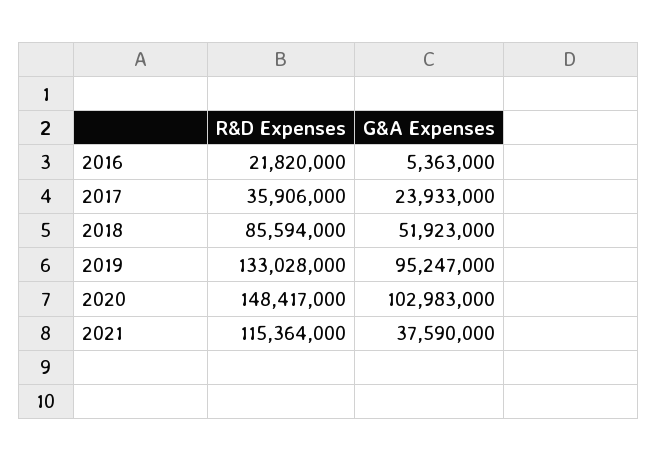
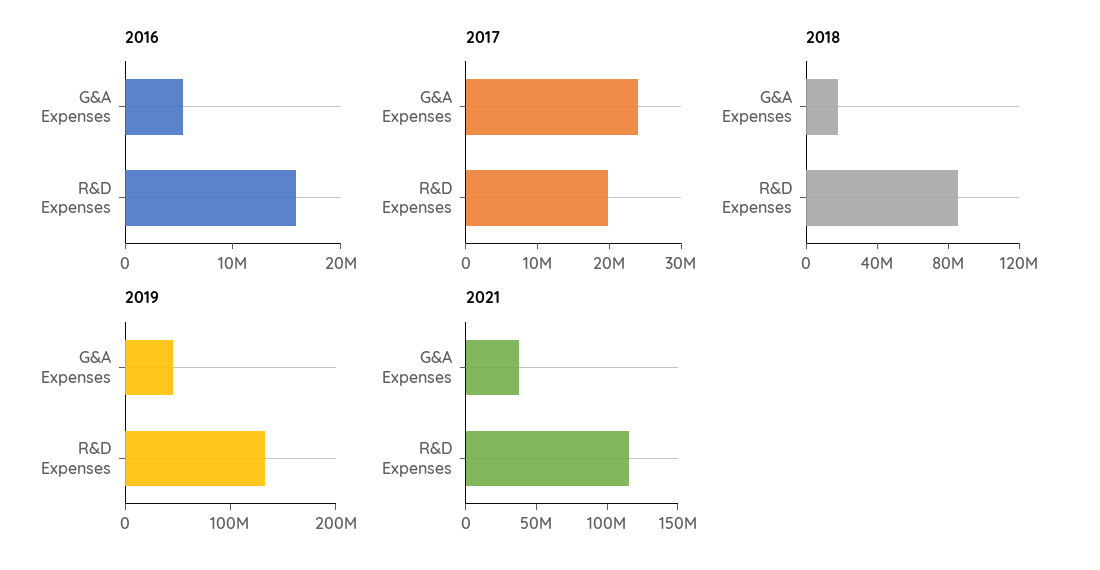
  {
    "2016": {
-     "R&D Expenses": 21820000,
+     "R&D Expenses": 16000000,
      "G&A Expenses": 5363000
    },
    "2017": {
-     "R&D Expenses": 35906000,
+     "R&D Expenses": 20000000,
      "G&A Expenses": 23933000
    },
    "2018": {
      "R&D Expenses": 85594000,
-     "G&A Expenses": 51923000
+     "G&A Expenses": 20000000
    },
    "2019": {
      "R&D Expenses": 133028000,
-     "G&A Expenses": 95247000
+     "G&A Expenses": 40000000
    },
-   "2020": {
-     "R&D Expenses": 148417000,
-     "G&A Expenses": 102983000
-   },
    "2021": {
      "R&D Expenses": 115364000,
      "G&A Expenses": 37590000
    }
  }

